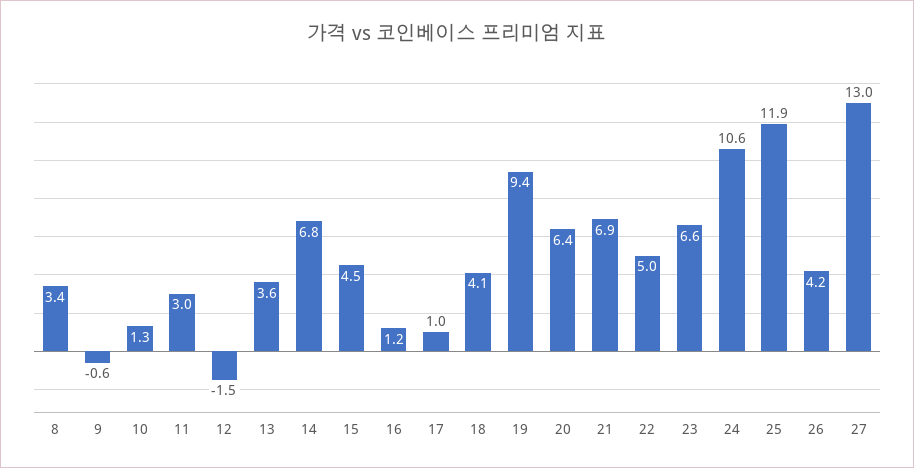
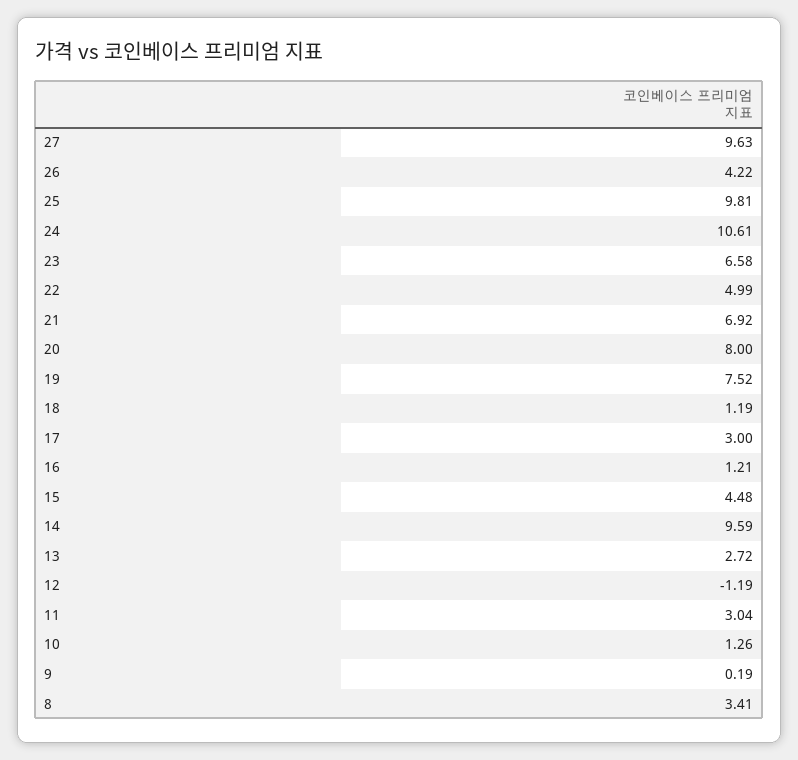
  {
    "8": 3.41,
-   "9": -0.6,
+   "9": 0.19,
    "10": 1.26,
    "11": 3.04,
-   "12": -1.5,
+   "12": -1.19,
-   "13": 3.6,
+   "13": 2.72,
-   "14": 6.8,
+   "14": 9.59,
    "15": 4.48,
    "16": 1.21,
-   "17": 1,
+   "17": 3,
-   "18": 4.1,
+   "18": 1.19,
-   "19": 9.4,
+   "19": 7.52,
-   "20": 6.4,
+   "20": 8,
    "21": 6.92,
    "22": 4.99,
    "23": 6.58,
    "24": 10.61,
-   "25": 11.9,
+   "25": 9.81,
    "26": 4.22,
-   "27": 13
+   "27": 9.63
  }

